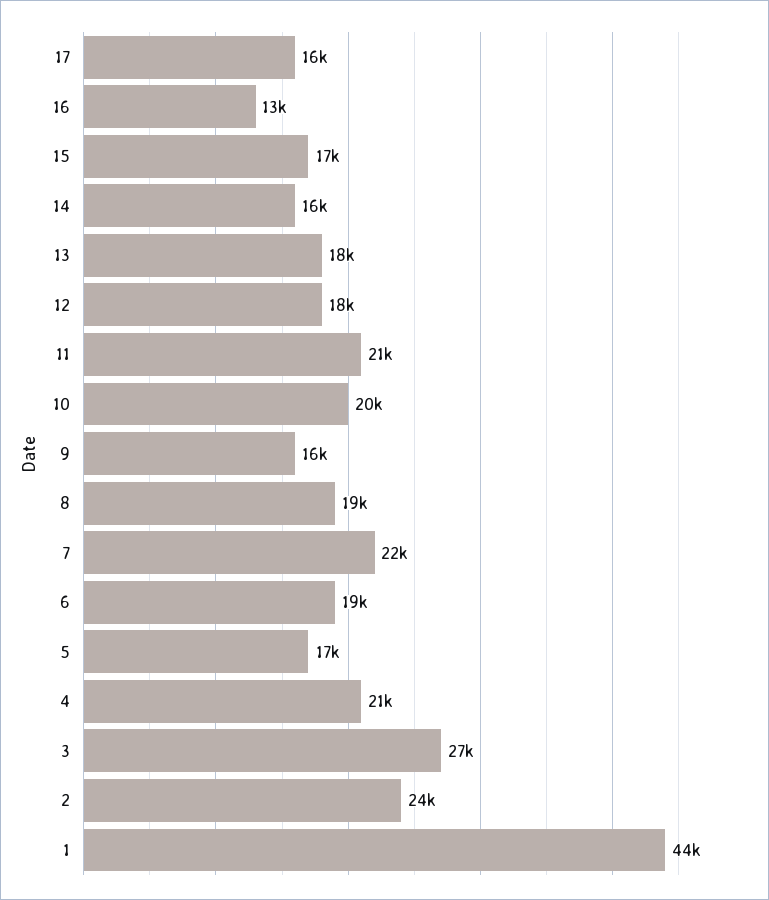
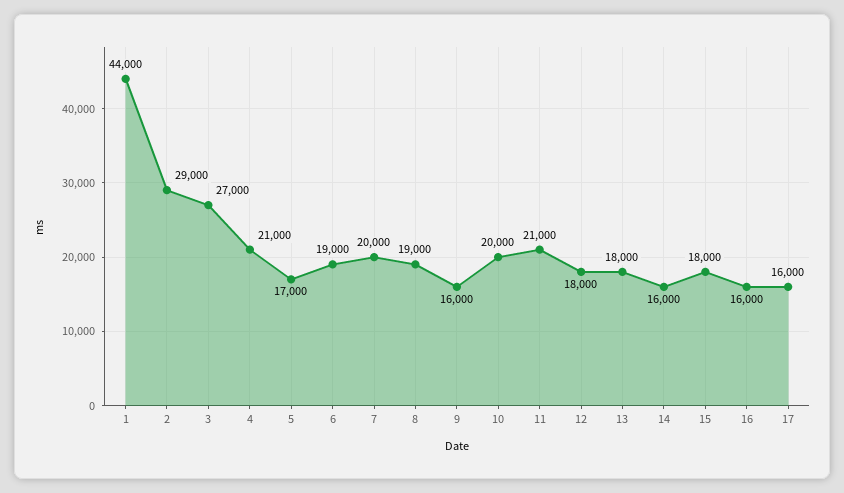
  {
    "17": 16000,
-   "16": 13000,
+   "16": 16000,
-   "15": 17000,
+   "15": 18000,
    "14": 16000,
    "13": 18000,
    "12": 18000,
    "11": 21000,
    "10": 20000,
    "9": 16000,
    "8": 19000,
-   "7": 22000,
+   "7": 20000,
    "6": 19000,
    "5": 17000,
    "4": 21000,
    "3": 27000,
-   "2": 24000,
+   "2": 29000,
    "1": 44000
  }

